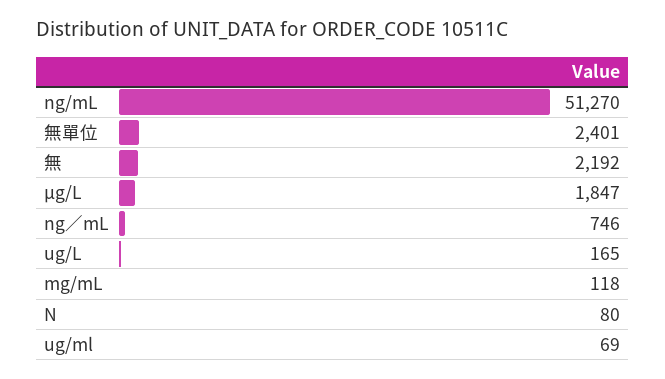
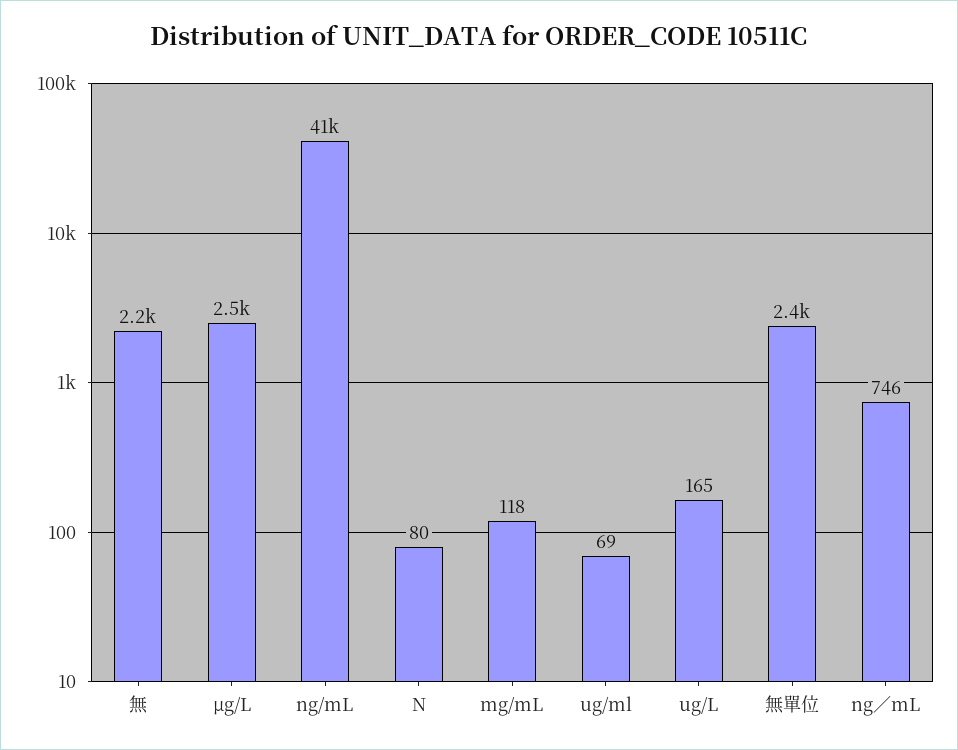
  {
-   "ng/mL": 51270,
+   "ng/mL": 41000,
    "無單位": 2401,
    "無": 2192,
-   "μg/L": 1847,
+   "μg/L": 2500,
    "ng／mL": 746,
    "ug/L": 165,
    "mg/mL": 118,
    "N": 80,
    "ug/ml": 69
  }

